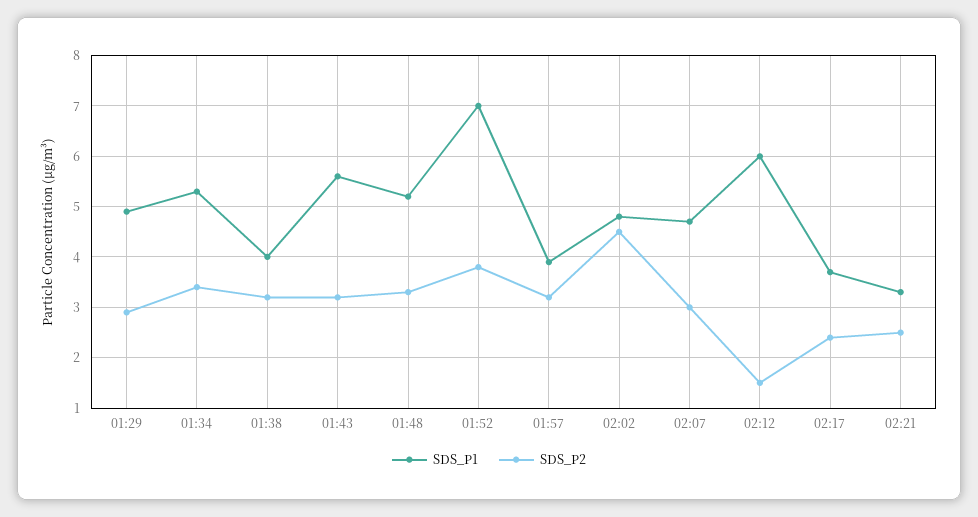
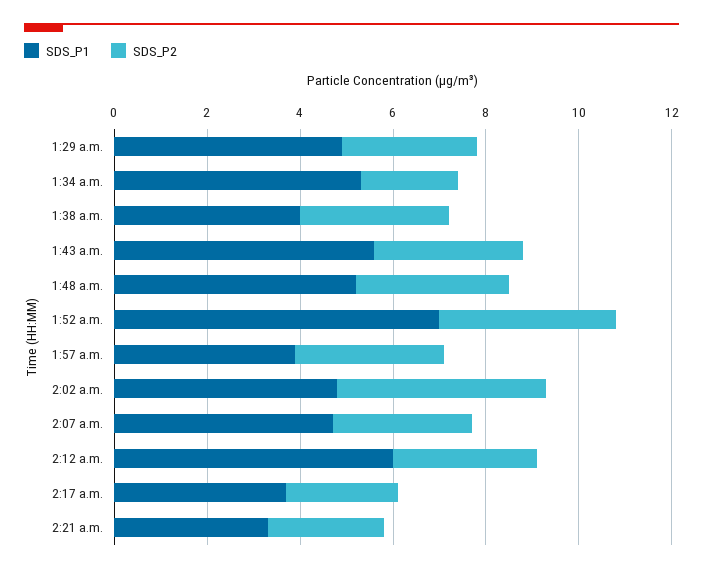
  {
    "SDS_P1": {
      "01:29": 5,
      "01:34": 5.5,
      "01:38": 4,
      "01:43": 5.5,
      "01:48": 5,
      "01:52": 7,
      "01:57": 4,
      "02:02": 5,
      "02:07": 4.5,
      "02:12": 6,
      "02:17": 3.5,
      "02:21": 3.5
    },
    "SDS_P2": {
      "01:29": 3,
-     "01:34": 3.5,
+     "01:34": 2,
      "01:38": 3,
      "01:43": 3,
      "01:48": 3.5,
      "01:52": 4,
      "01:57": 3,
      "02:02": 4.5,
      "02:07": 3,
-     "02:12": 1.5,
+     "02:12": 3,
      "02:17": 2.5,
      "02:21": 2.5
    }
  }

